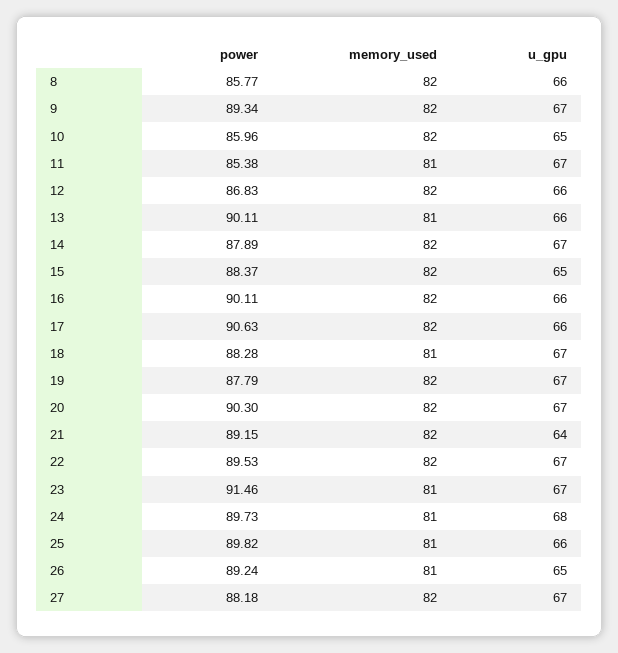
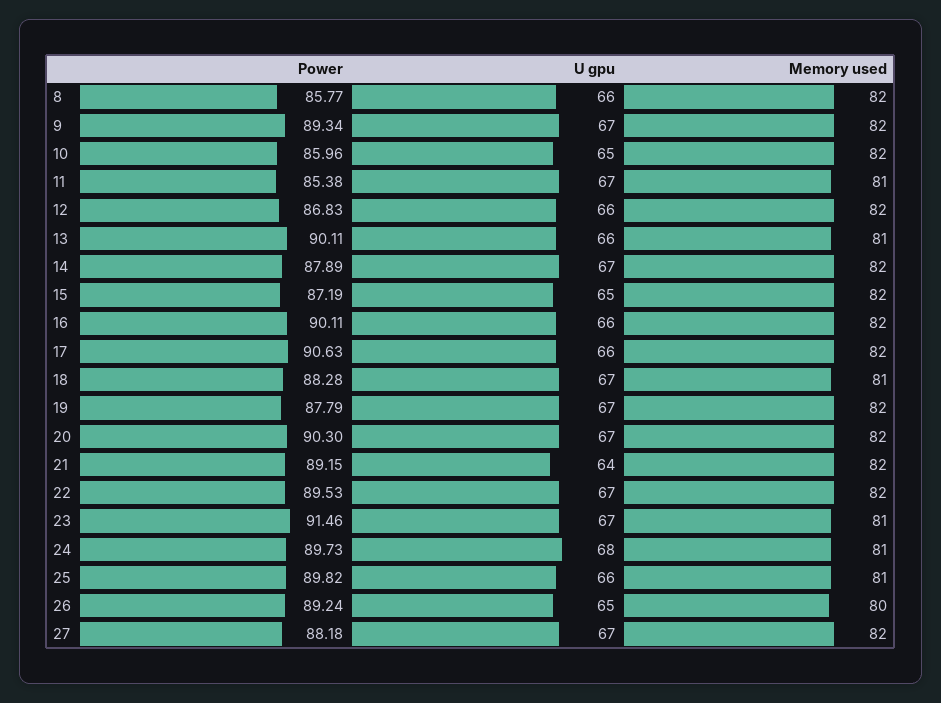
  {
    "power": {
      "8": 85.77,
      "9": 89.34,
      "10": 85.96,
      "11": 85.38,
      "12": 86.83,
      "13": 90.11,
      "14": 87.89,
-     "15": 88.37,
+     "15": 87.19,
      "16": 90.11,
      "17": 90.63,
      "18": 88.28,
      "19": 87.79,
      "20": 90.3,
      "21": 89.15,
      "22": 89.53,
      "23": 91.46,
      "24": 89.73,
      "25": 89.82,
      "26": 89.24,
      "27": 88.18
    },
    "memory_used": {
      "8": 82,
      "9": 82,
      "10": 82,
      "11": 81,
      "12": 82,
      "13": 81,
      "14": 82,
      "15": 82,
      "16": 82,
      "17": 82,
      "18": 81,
      "19": 82,
      "20": 82,
      "21": 82,
      "22": 82,
      "23": 81,
      "24": 81,
      "25": 81,
-     "26": 81,
+     "26": 80,
      "27": 82
    },
    "u_gpu": {
      "8": 66,
      "9": 67,
      "10": 65,
      "11": 67,
      "12": 66,
      "13": 66,
      "14": 67,
      "15": 65,
      "16": 66,
      "17": 66,
      "18": 67,
      "19": 67,
      "20": 67,
      "21": 64,
      "22": 67,
      "23": 67,
      "24": 68,
      "25": 66,
      "26": 65,
      "27": 67
    }
  }

